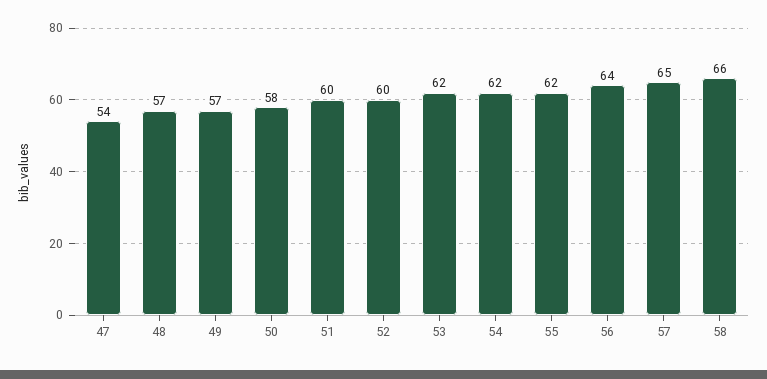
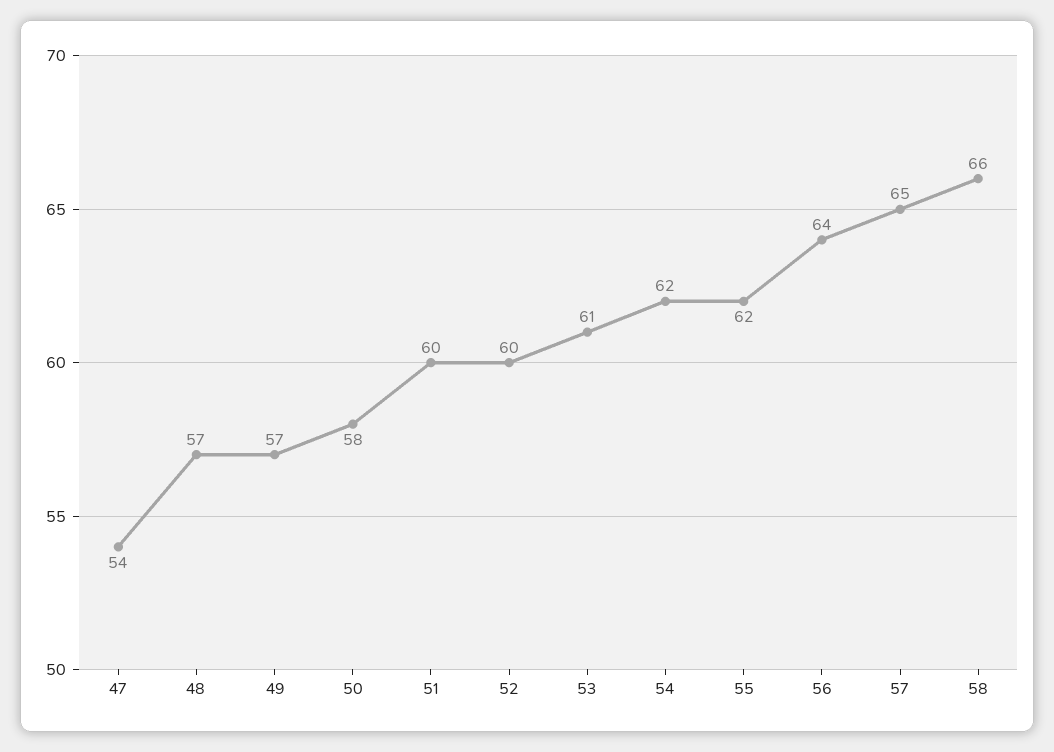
  {
    "47": 54,
    "48": 57,
    "49": 57,
    "50": 58,
    "51": 60,
    "52": 60,
-   "53": 62,
+   "53": 61,
    "54": 62,
    "55": 62,
    "56": 64,
    "57": 65,
    "58": 66
  }

